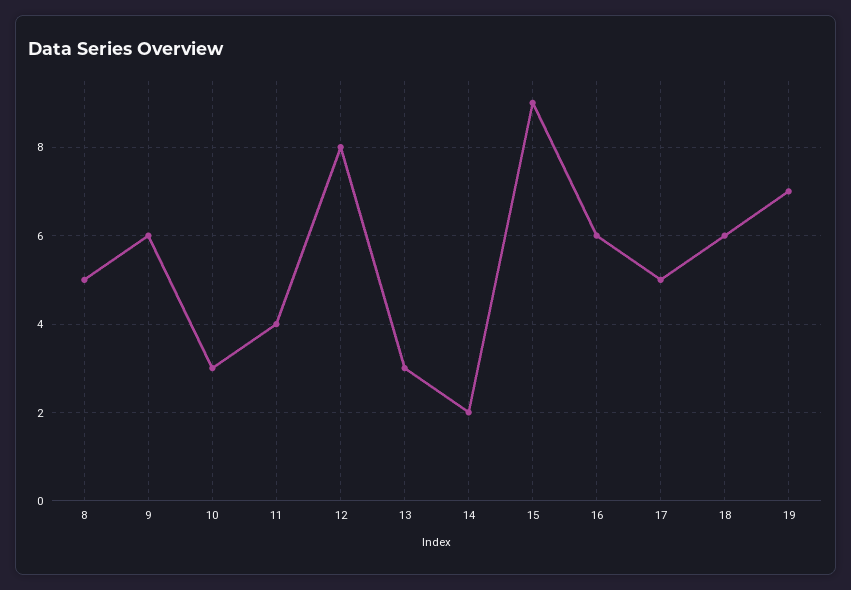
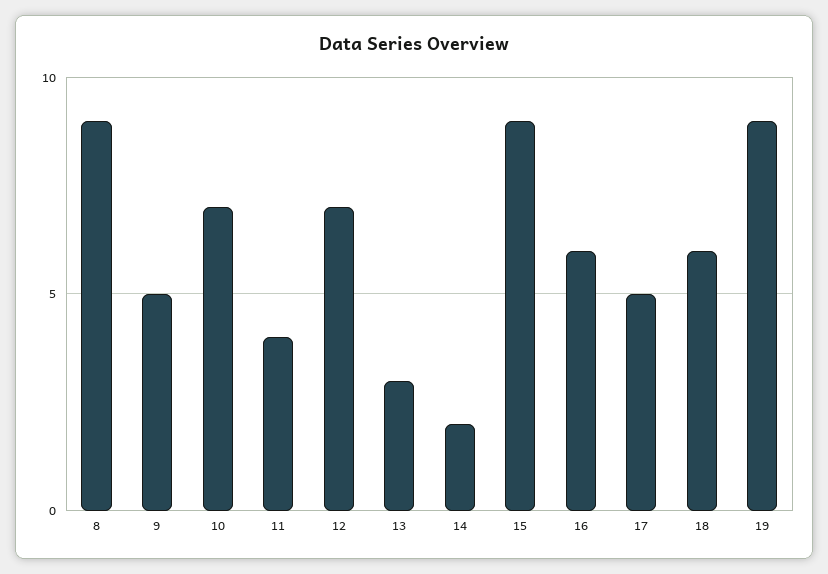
  {
-   "8": 5,
+   "8": 9,
-   "9": 6,
+   "9": 5,
-   "10": 3,
+   "10": 7,
    "11": 4,
-   "12": 8,
+   "12": 7,
    "13": 3,
    "14": 2,
    "15": 9,
    "16": 6,
    "17": 5,
    "18": 6,
-   "19": 7
+   "19": 9
  }

